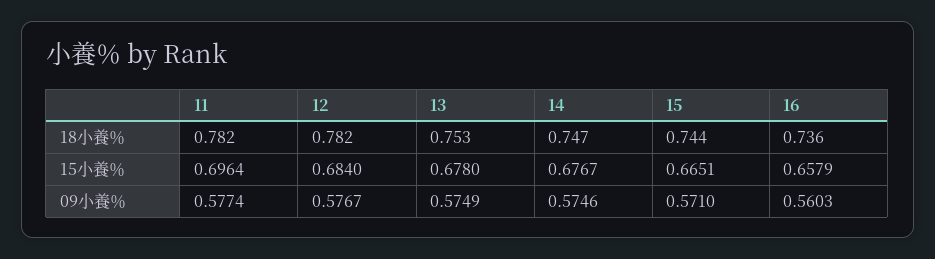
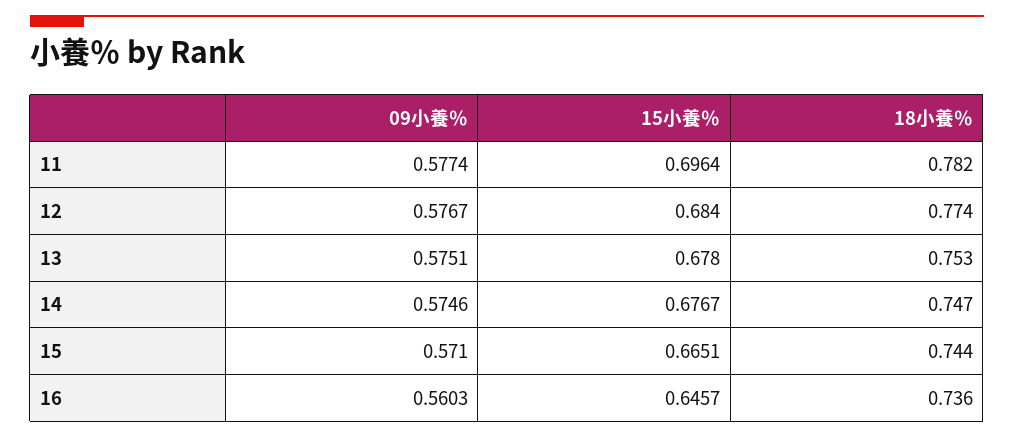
  {
    "11": {
      "18小養％": 0.782,
      "15小養％": 0.6964,
      "09小養％": 0.5774
    },
    "12": {
-     "18小養％": 0.782,
+     "18小養％": 0.774,
      "15小養％": 0.684,
      "09小養％": 0.5767
    },
    "13": {
      "18小養％": 0.753,
      "15小養％": 0.678,
-     "09小養％": 0.5749
+     "09小養％": 0.5751
    },
    "14": {
      "18小養％": 0.747,
      "15小養％": 0.6767,
      "09小養％": 0.5746
    },
    "15": {
      "18小養％": 0.744,
      "15小養％": 0.6651,
      "09小養％": 0.571
    },
    "16": {
      "18小養％": 0.736,
-     "15小養％": 0.6579,
+     "15小養％": 0.6457,
      "09小養％": 0.5603
    }
  }

